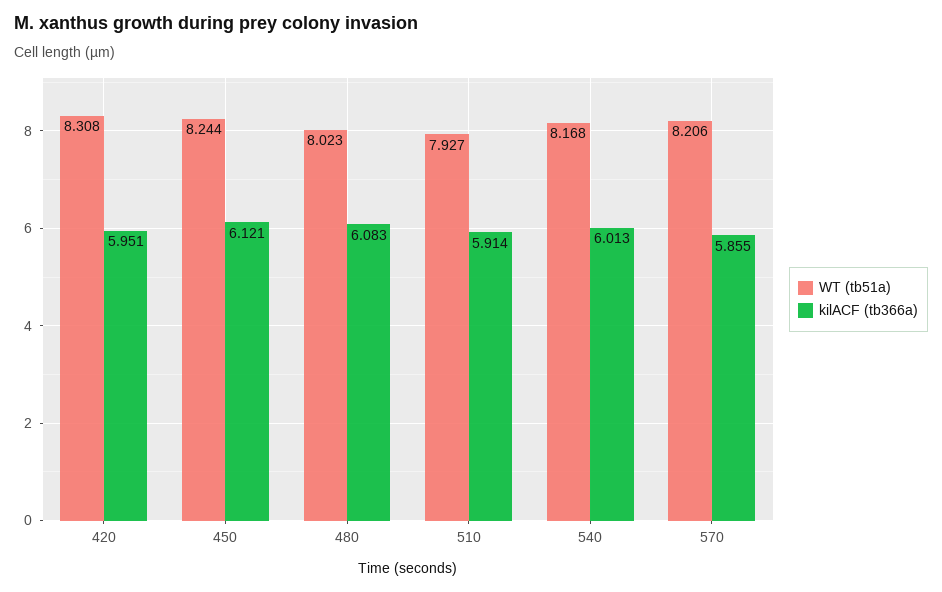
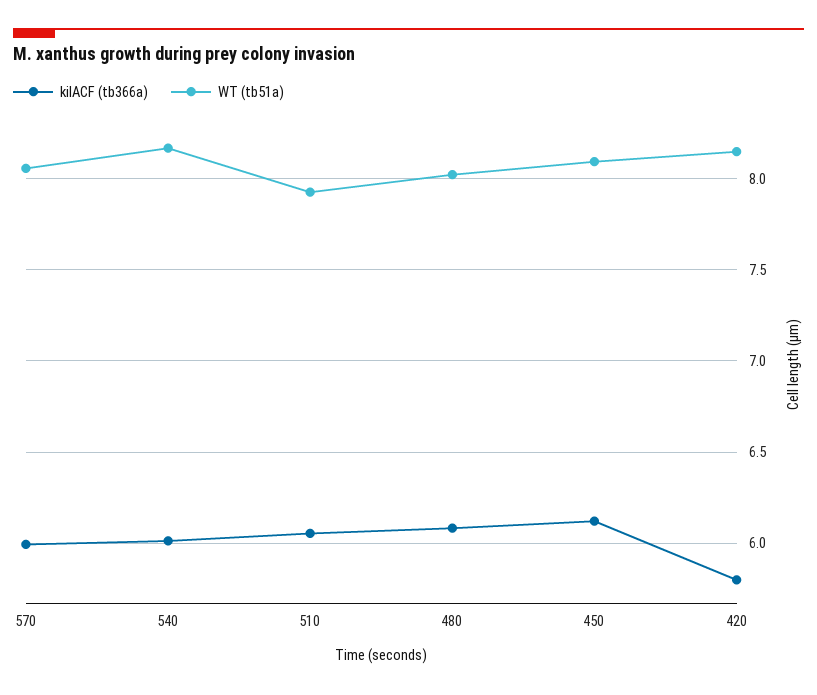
  {
    "WT (tb51a)": {
-     "420": 8.308,
+     "420": 8.15,
-     "450": 8.244,
+     "450": 8.1,
      "480": 8.023,
      "510": 7.927,
      "540": 8.168,
-     "570": 8.206
+     "570": 8.05
    },
    "kilACF (tb366a)": {
-     "420": 5.951,
+     "420": 5.8,
      "450": 6.121,
      "480": 6.083,
-     "510": 5.914,
+     "510": 6.05,
      "540": 6.013,
-     "570": 5.855
+     "570": 6
    }
  }

